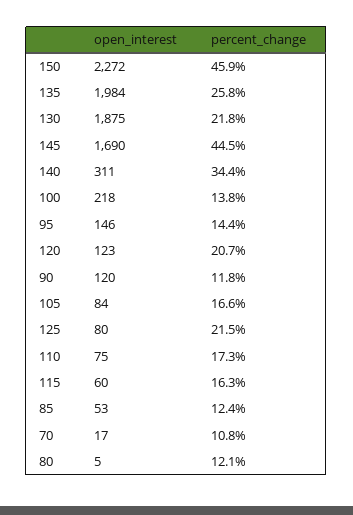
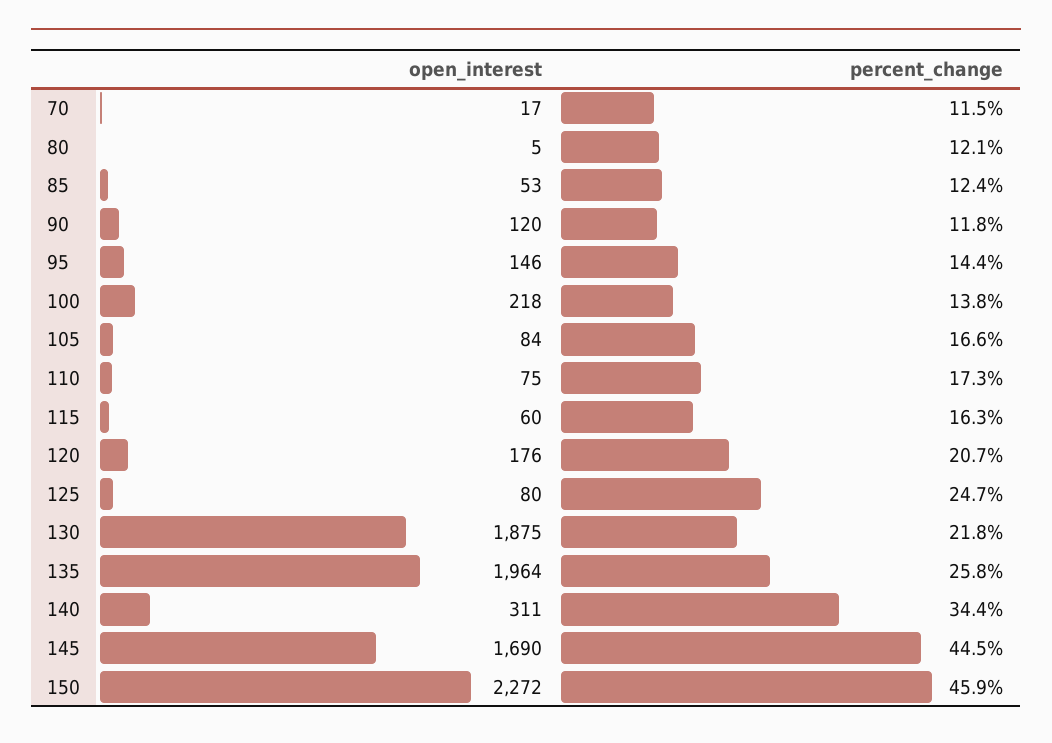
  {
    "open_interest": {
      "150": 2272,
-     "135": 1984,
+     "135": 1964,
      "130": 1875,
      "145": 1690,
      "140": 311,
      "100": 218,
      "95": 146,
-     "120": 123,
+     "120": 176,
      "90": 120,
      "105": 84,
      "125": 80,
      "110": 75,
      "115": 60,
      "85": 53,
      "70": 17,
      "80": 5
    },
    "percent_change": {
      "150": 45.9,
      "135": 25.8,
      "130": 21.8,
      "145": 44.5,
      "140": 34.4,
      "100": 13.8,
      "95": 14.4,
      "120": 20.7,
      "90": 11.8,
      "105": 16.6,
-     "125": 21.5,
+     "125": 24.7,
      "110": 17.3,
      "115": 16.3,
      "85": 12.4,
-     "70": 10.8,
+     "70": 11.5,
      "80": 12.1
    }
  }

